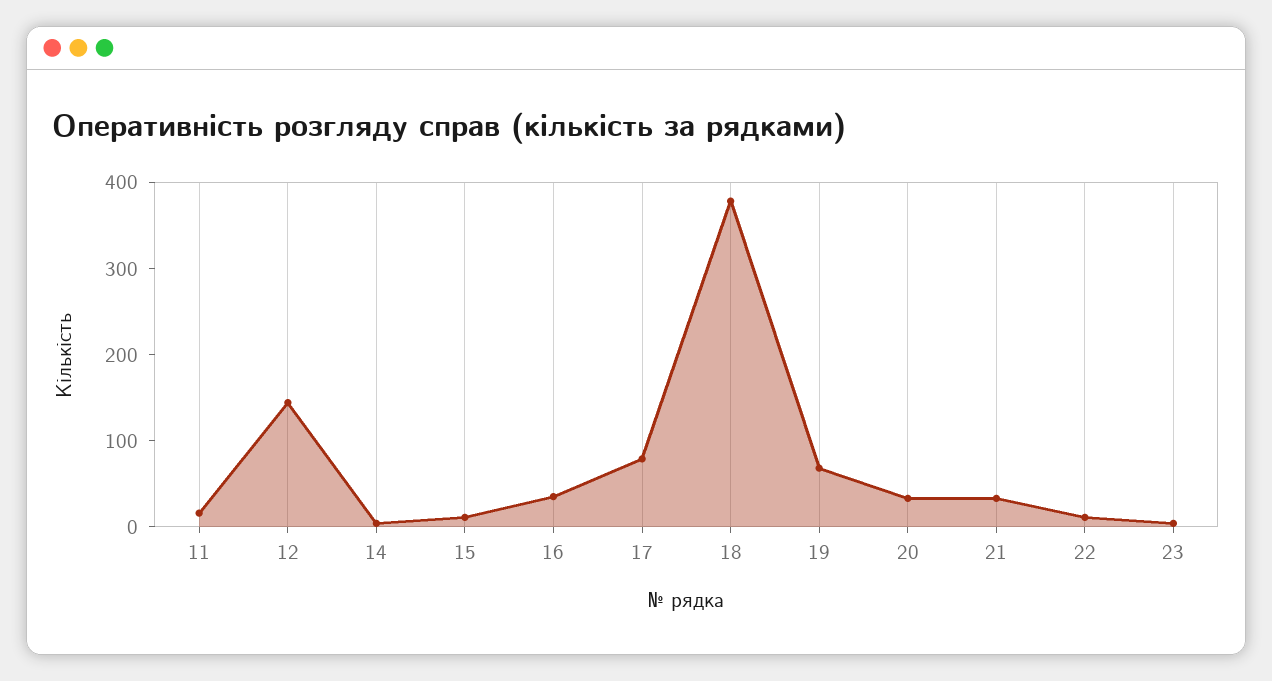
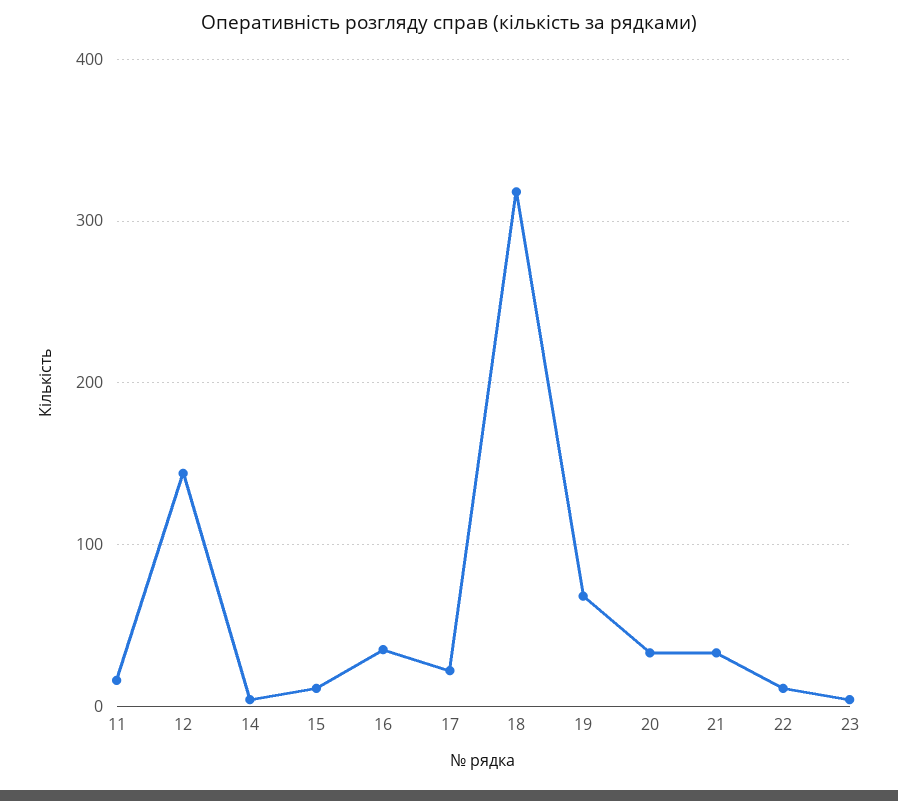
  {
    "11": 20,
    "12": 140,
    "14": 0,
    "15": 10,
    "16": 40,
-   "17": 80,
+   "17": 20,
-   "18": 380,
+   "18": 320,
    "19": 70,
    "20": 30,
    "21": 30,
    "22": 10,
    "23": 0
  }

